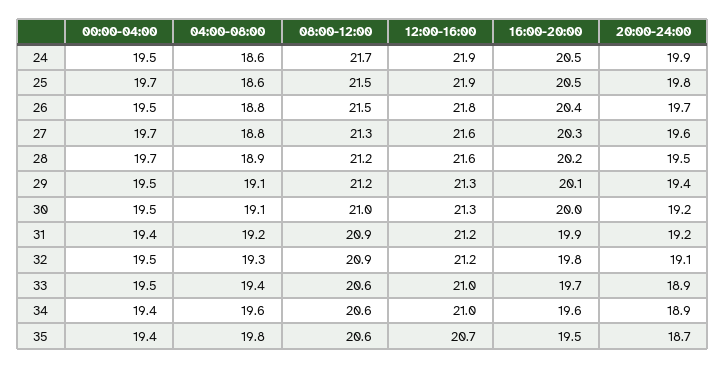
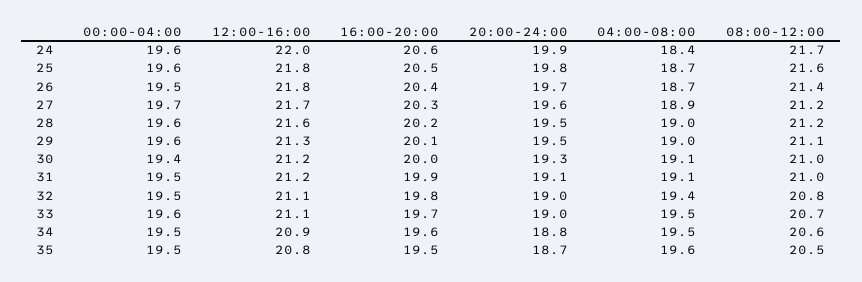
  {
    "00:00-04:00": {
-     "24": 19.5,
+     "24": 19.6,
-     "25": 19.7,
+     "25": 19.6,
      "26": 19.5,
      "27": 19.7,
-     "28": 19.7,
+     "28": 19.6,
-     "29": 19.5,
+     "29": 19.6,
-     "30": 19.5,
+     "30": 19.4,
-     "31": 19.4,
+     "31": 19.5,
      "32": 19.5,
-     "33": 19.5,
+     "33": 19.6,
-     "34": 19.4,
+     "34": 19.5,
-     "35": 19.4
+     "35": 19.5
    },
    "04:00-08:00": {
-     "24": 18.6,
+     "24": 18.4,
-     "25": 18.6,
+     "25": 18.7,
-     "26": 18.8,
+     "26": 18.7,
-     "27": 18.8,
+     "27": 18.9,
-     "28": 18.9,
+     "28": 19,
-     "29": 19.1,
+     "29": 19,
      "30": 19.1,
-     "31": 19.2,
+     "31": 19.1,
-     "32": 19.3,
+     "32": 19.4,
-     "33": 19.4,
+     "33": 19.5,
-     "34": 19.6,
+     "34": 19.5,
-     "35": 19.8
+     "35": 19.6
    },
    "08:00-12:00": {
      "24": 21.7,
-     "25": 21.5,
+     "25": 21.6,
-     "26": 21.5,
+     "26": 21.4,
-     "27": 21.3,
+     "27": 21.2,
      "28": 21.2,
-     "29": 21.2,
+     "29": 21.1,
      "30": 21,
-     "31": 20.9,
+     "31": 21,
-     "32": 20.9,
+     "32": 20.8,
-     "33": 20.6,
+     "33": 20.7,
      "34": 20.6,
-     "35": 20.6
+     "35": 20.5
    },
    "12:00-16:00": {
-     "24": 21.9,
+     "24": 22,
-     "25": 21.9,
+     "25": 21.8,
      "26": 21.8,
-     "27": 21.6,
+     "27": 21.7,
      "28": 21.6,
      "29": 21.3,
-     "30": 21.3,
+     "30": 21.2,
      "31": 21.2,
-     "32": 21.2,
+     "32": 21.1,
-     "33": 21,
+     "33": 21.1,
-     "34": 21,
+     "34": 20.9,
-     "35": 20.7
+     "35": 20.8
    },
    "16:00-20:00": {
-     "24": 20.5,
+     "24": 20.6,
      "25": 20.5,
      "26": 20.4,
      "27": 20.3,
      "28": 20.2,
      "29": 20.1,
      "30": 20,
      "31": 19.9,
      "32": 19.8,
      "33": 19.7,
      "34": 19.6,
      "35": 19.5
    },
    "20:00-24:00": {
      "24": 19.9,
      "25": 19.8,
      "26": 19.7,
      "27": 19.6,
      "28": 19.5,
-     "29": 19.4,
+     "29": 19.5,
-     "30": 19.2,
+     "30": 19.3,
-     "31": 19.2,
+     "31": 19.1,
-     "32": 19.1,
+     "32": 19,
-     "33": 18.9,
+     "33": 19,
-     "34": 18.9,
+     "34": 18.8,
      "35": 18.7
    }
  }

